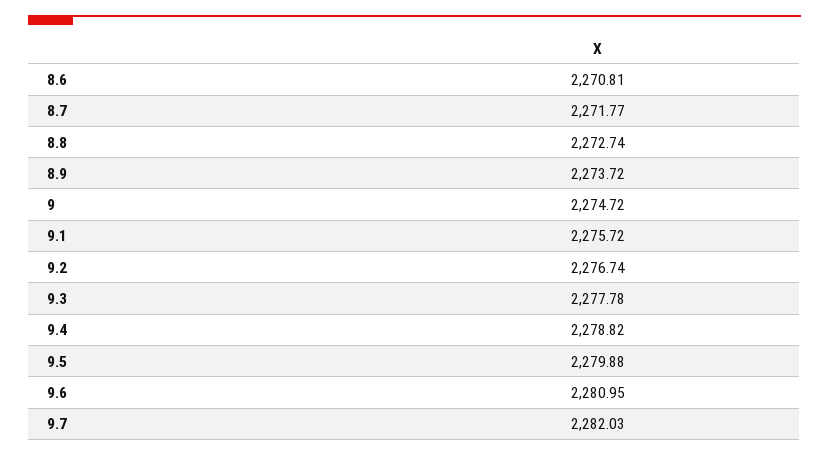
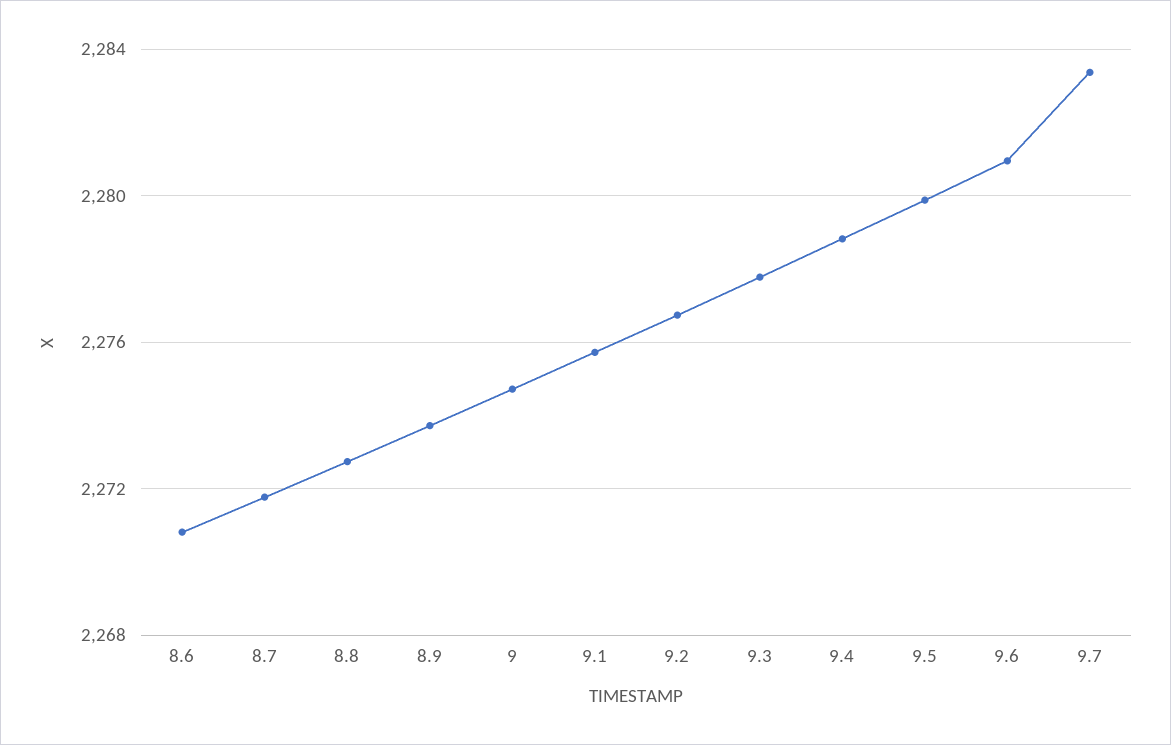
  {
    "8.6": 2270.81,
    "8.7": 2271.77,
    "8.8": 2272.74,
    "8.9": 2273.72,
    "9": 2274.72,
    "9.1": 2275.72,
    "9.2": 2276.74,
    "9.3": 2277.78,
    "9.4": 2278.82,
    "9.5": 2279.88,
    "9.6": 2280.95,
-   "9.7": 2282.03
+   "9.7": 2283.5
  }

